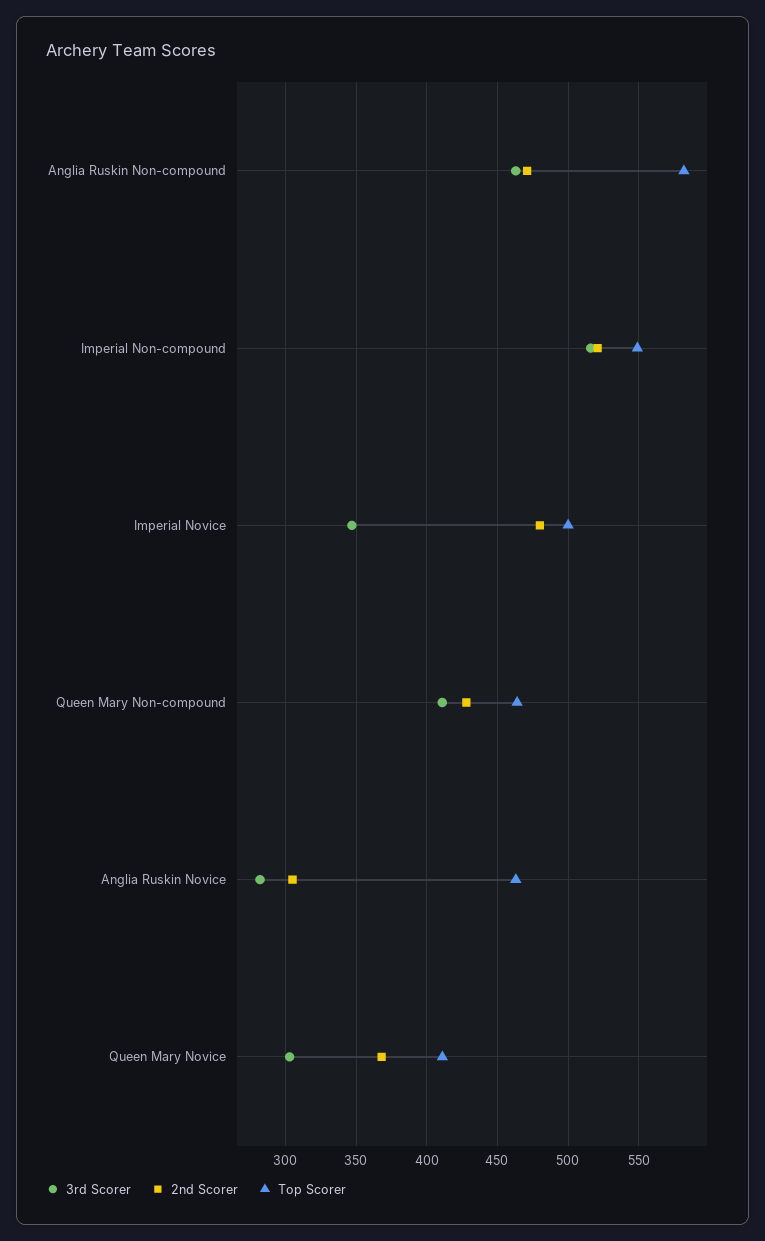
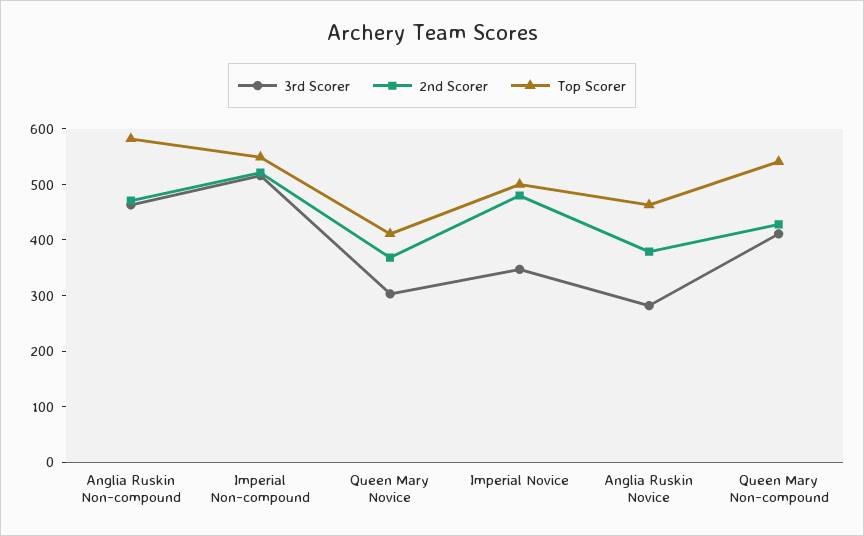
  {
    "3rd Scorer": {
      "Anglia Ruskin Non-compound": 465,
      "Imperial Non-compound": 515,
      "Imperial Novice": 345,
      "Queen Mary Non-compound": 410,
      "Anglia Ruskin Novice": 280,
      "Queen Mary Novice": 305
    },
    "2nd Scorer": {
      "Anglia Ruskin Non-compound": 470,
      "Imperial Non-compound": 520,
      "Imperial Novice": 480,
      "Queen Mary Non-compound": 430,
-     "Anglia Ruskin Novice": 305,
+     "Anglia Ruskin Novice": 380,
      "Queen Mary Novice": 370
    },
    "Top Scorer": {
      "Anglia Ruskin Non-compound": 580,
      "Imperial Non-compound": 550,
      "Imperial Novice": 500,
-     "Queen Mary Non-compound": 465,
+     "Queen Mary Non-compound": 540,
      "Anglia Ruskin Novice": 465,
      "Queen Mary Novice": 410
    }
  }

